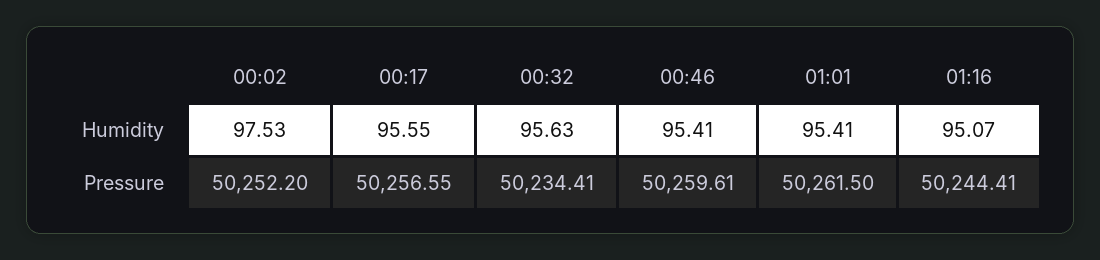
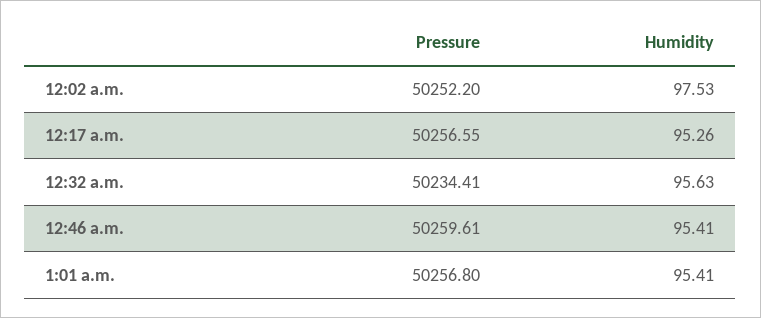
  {
    "00:02": {
      "Humidity": 97.53,
      "Pressure": 50252.2
    },
    "00:17": {
-     "Humidity": 95.55,
+     "Humidity": 95.26,
      "Pressure": 50256.55
    },
    "00:32": {
      "Humidity": 95.63,
      "Pressure": 50234.41
    },
    "00:46": {
      "Humidity": 95.41,
      "Pressure": 50259.61
    },
    "01:01": {
      "Humidity": 95.41,
-     "Pressure": 50261.5
+     "Pressure": 50256.8
-   },
+   }
-   "01:16": {
-     "Humidity": 95.07,
-     "Pressure": 50244.41
-   }
  }

